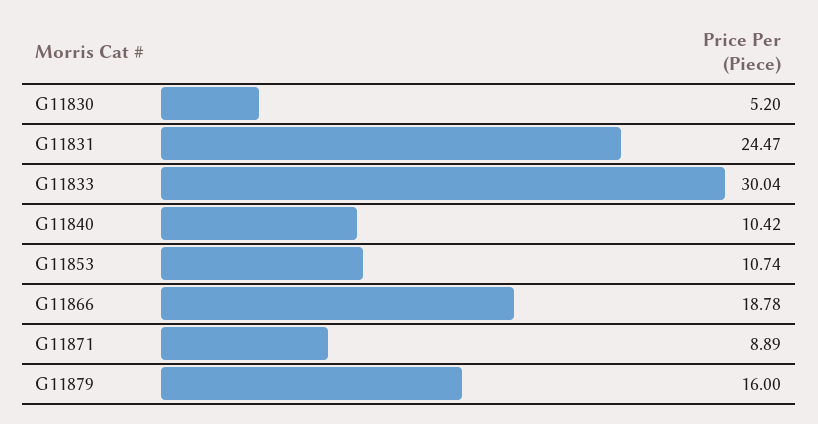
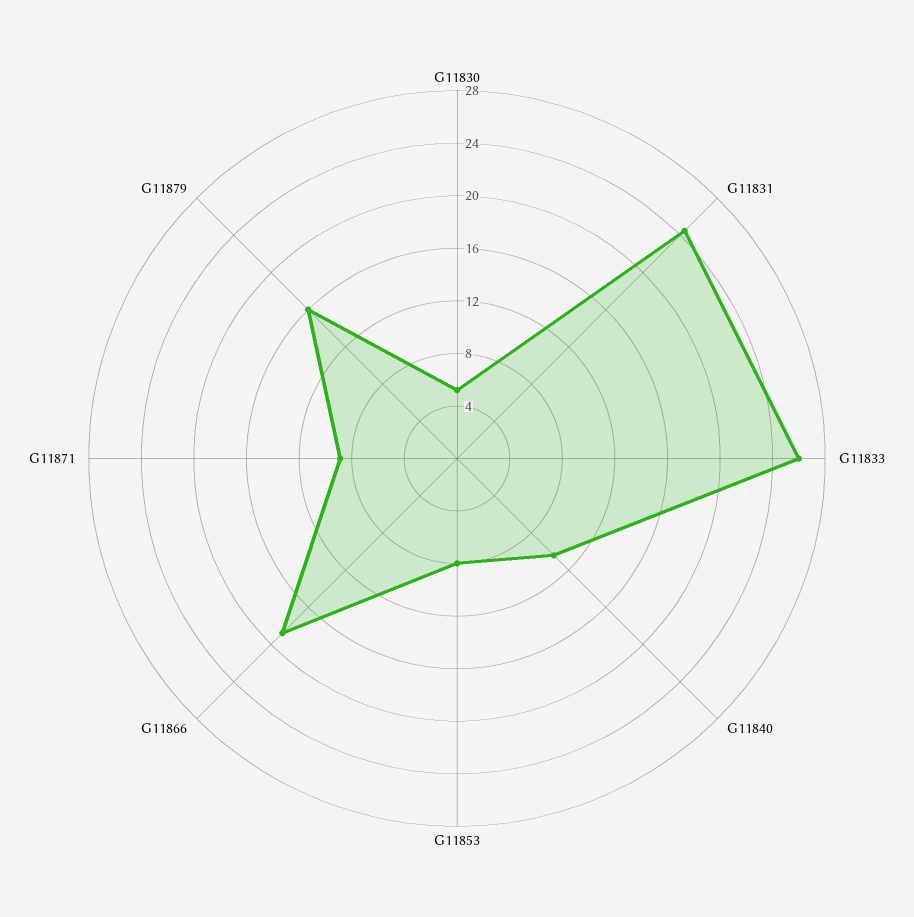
  {
    "G11830": 5.2,
    "G11831": 24.47,
-   "G11833": 30.04,
+   "G11833": 26,
    "G11840": 10.42,
-   "G11853": 10.74,
+   "G11853": 8,
    "G11866": 18.78,
    "G11871": 8.89,
    "G11879": 16
  }

